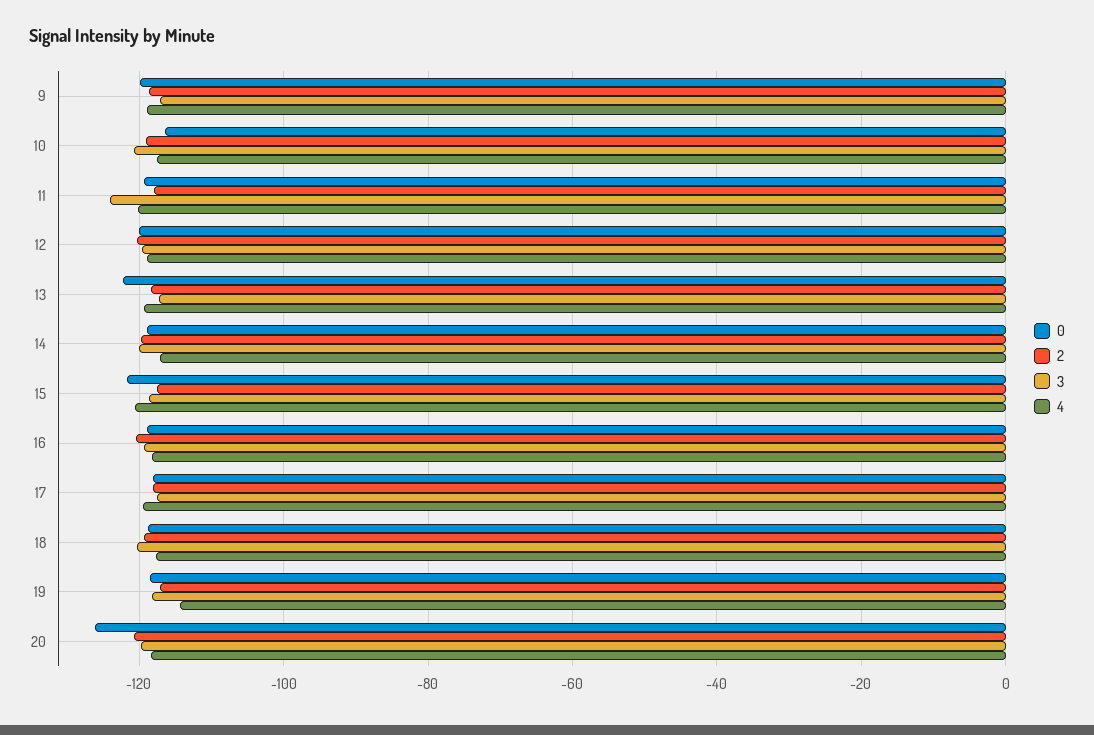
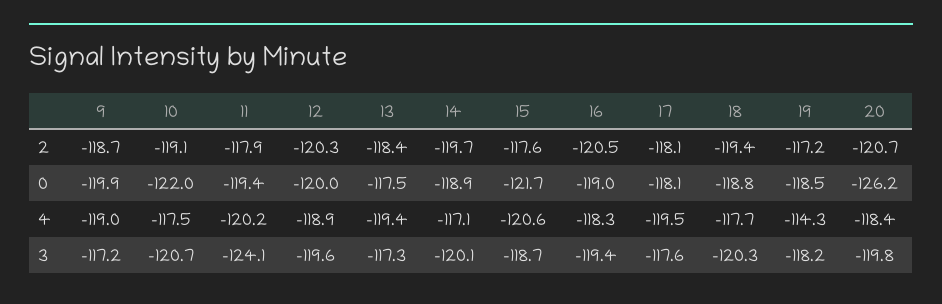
  {
    "0": {
      "9": -119.9,
-     "10": -116,
+     "10": -122,
      "11": -119.4,
      "12": -120,
-     "13": -122,
+     "13": -117.5,
      "14": -118.9,
      "15": -121.7,
      "16": -119,
      "17": -118.1,
      "18": -118.8,
      "19": -118.5,
      "20": -126.2
    },
    "2": {
      "9": -118.7,
      "10": -119.1,
      "11": -117.9,
      "12": -120.3,
      "13": -118.4,
      "14": -119.7,
      "15": -117.6,
      "16": -120.5,
      "17": -118.1,
      "18": -119.4,
      "19": -117.2,
      "20": -120.7
    },
    "3": {
      "9": -117.2,
      "10": -120.7,
      "11": -124.1,
      "12": -119.6,
      "13": -117.3,
      "14": -120.1,
      "15": -118.7,
      "16": -119.4,
      "17": -117.6,
      "18": -120.3,
      "19": -118.2,
      "20": -119.8
    },
    "4": {
      "9": -119,
      "10": -117.5,
      "11": -120.2,
      "12": -118.9,
      "13": -119.4,
      "14": -117.1,
      "15": -120.6,
      "16": -118.3,
      "17": -119.5,
      "18": -117.7,
      "19": -114.3,
      "20": -118.4
    }
  }

